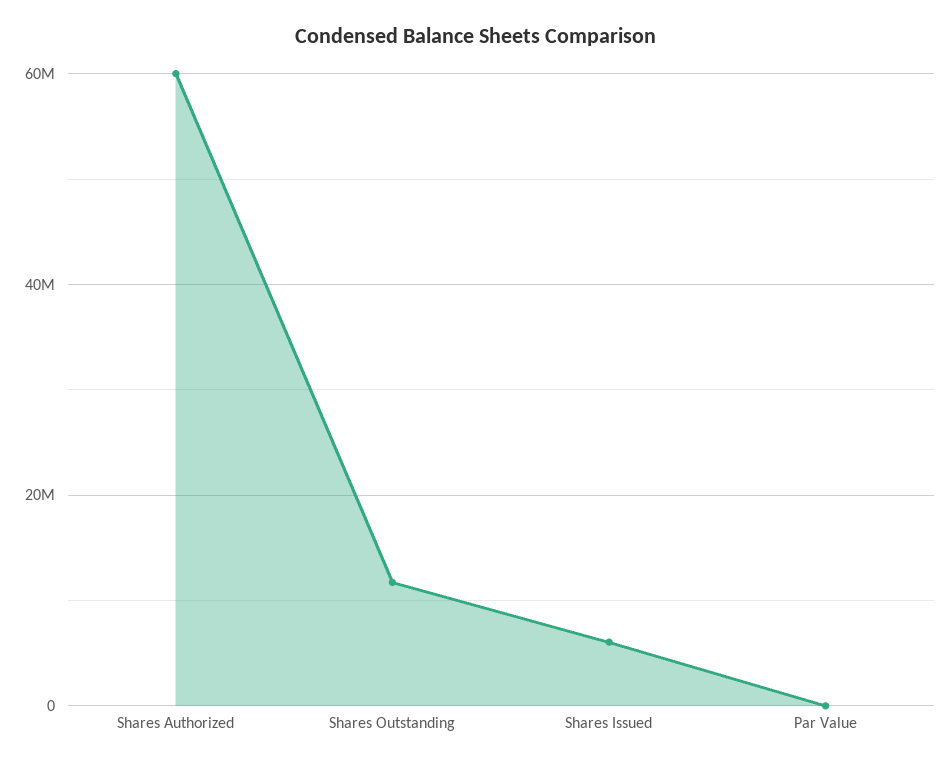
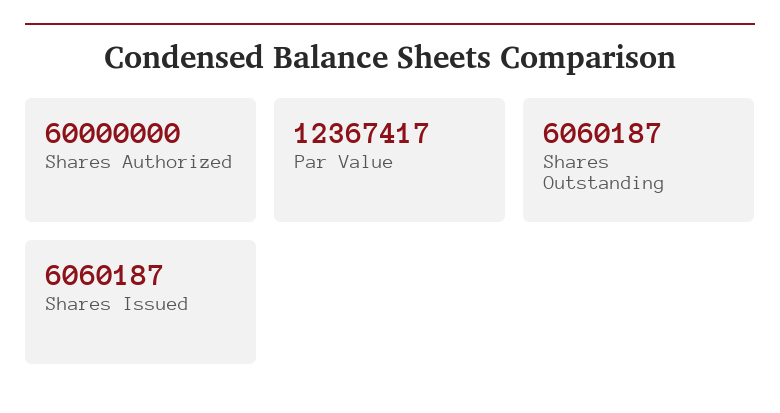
  {
    "Shares Authorized": 60000000,
-   "Shares Outstanding": 12000000,
+   "Shares Outstanding": 6060187,
    "Shares Issued": 6060187,
-   "Par Value": 0
+   "Par Value": 12367417
  }

